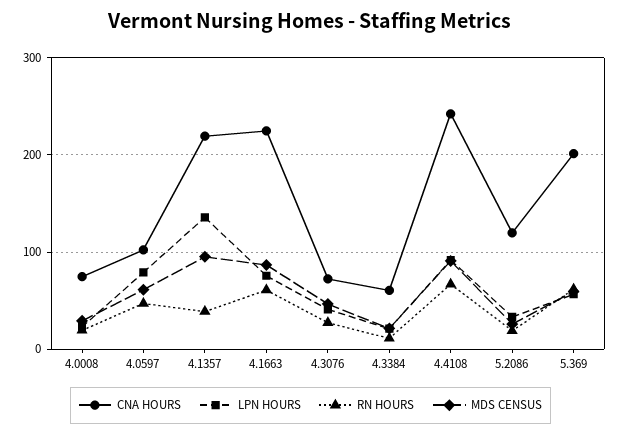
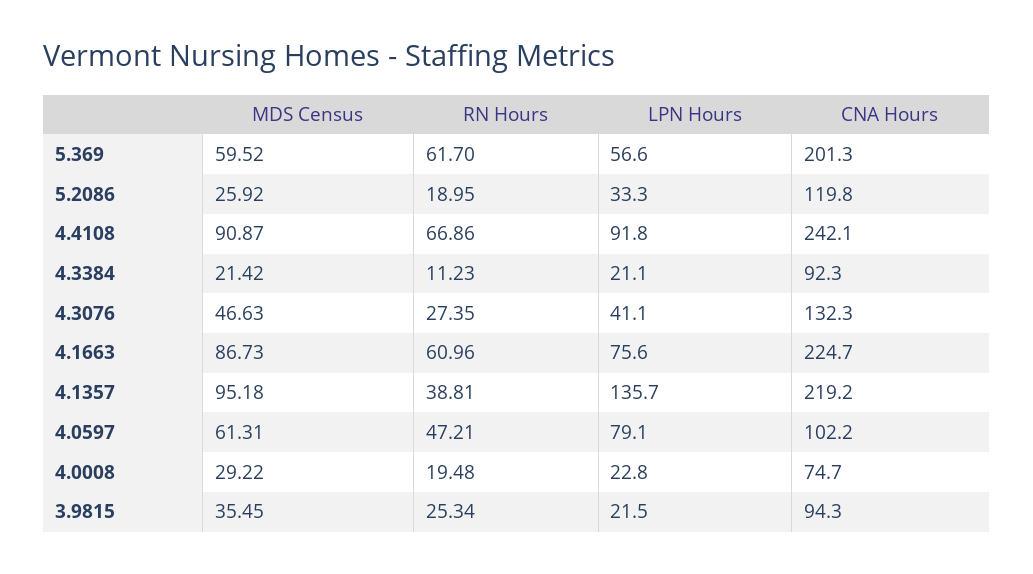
  {
    "CNA HOURS": {
      "4.0008": 74.7,
      "4.0597": 102.2,
      "4.1357": 219.2,
      "4.1663": 224.7,
-     "4.3076": 70,
+     "4.3076": 132.3,
-     "4.3384": 60,
+     "4.3384": 92.3,
      "4.4108": 242.1,
      "5.2086": 119.8,
-     "5.369": 201.3
+     "5.369": 201.3,
+     "3.9815": 94.3
    },
    "LPN HOURS": {
      "4.0008": 22.8,
      "4.0597": 79.1,
      "4.1357": 135.7,
      "4.1663": 75.6,
      "4.3076": 41.1,
      "4.3384": 21.1,
      "4.4108": 91.8,
      "5.2086": 33.3,
-     "5.369": 56.6
+     "5.369": 56.6,
+     "3.9815": 21.5
    },
    "RN HOURS": {
      "4.0008": 19.48,
      "4.0597": 47.21,
      "4.1357": 38.81,
      "4.1663": 60.96,
      "4.3076": 27.35,
      "4.3384": 11.23,
      "4.4108": 66.86,
      "5.2086": 18.95,
-     "5.369": 61.7
+     "5.369": 61.7,
+     "3.9815": 25.34
    },
    "MDS CENSUS": {
      "4.0008": 29.22,
      "4.0597": 61.31,
      "4.1357": 95.18,
      "4.1663": 86.73,
      "4.3076": 46.63,
      "4.3384": 21.42,
      "4.4108": 90.87,
      "5.2086": 25.92,
-     "5.369": 59.52
+     "5.369": 59.52,
+     "3.9815": 35.45
    }
  }

